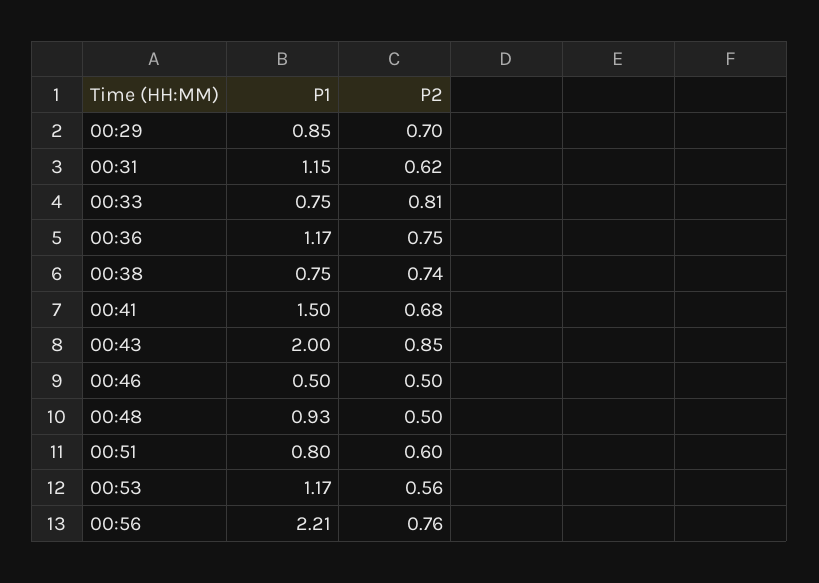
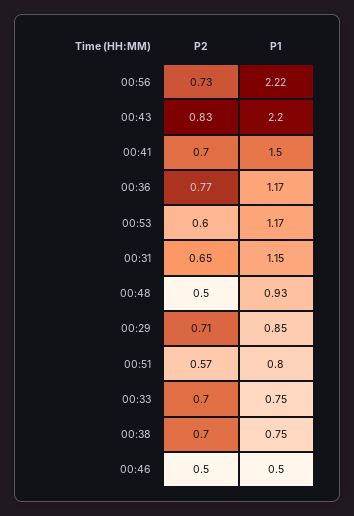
  {
    "P1": {
      "00:29": 0.85,
      "00:31": 1.15,
      "00:33": 0.75,
      "00:36": 1.17,
      "00:38": 0.75,
      "00:41": 1.5,
-     "00:43": 2,
+     "00:43": 2.2,
      "00:46": 0.5,
      "00:48": 0.93,
      "00:51": 0.8,
      "00:53": 1.17,
-     "00:56": 2.21
+     "00:56": 2.22
    },
    "P2": {
-     "00:29": 0.7,
+     "00:29": 0.71,
-     "00:31": 0.62,
+     "00:31": 0.65,
-     "00:33": 0.81,
+     "00:33": 0.7,
-     "00:36": 0.75,
+     "00:36": 0.77,
-     "00:38": 0.74,
+     "00:38": 0.7,
-     "00:41": 0.68,
+     "00:41": 0.7,
-     "00:43": 0.85,
+     "00:43": 0.83,
      "00:46": 0.5,
      "00:48": 0.5,
-     "00:51": 0.6,
+     "00:51": 0.57,
-     "00:53": 0.56,
+     "00:53": 0.6,
-     "00:56": 0.76
+     "00:56": 0.73
    }
  }

